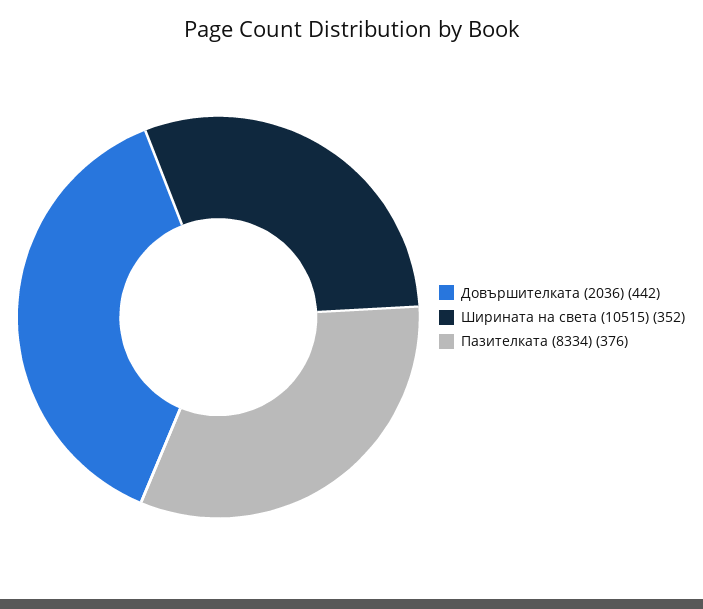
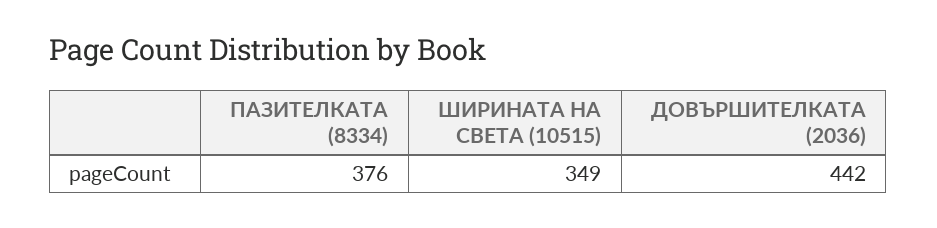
  {
    "Довършителката (2036)": 442,
-   "Ширината на света (10515)": 352,
+   "Ширината на света (10515)": 349,
    "Пазителката (8334)": 376
  }

